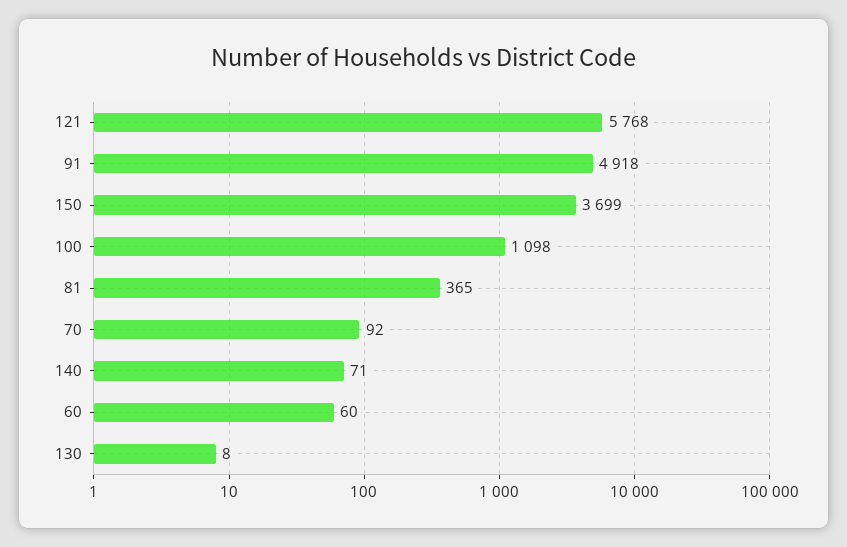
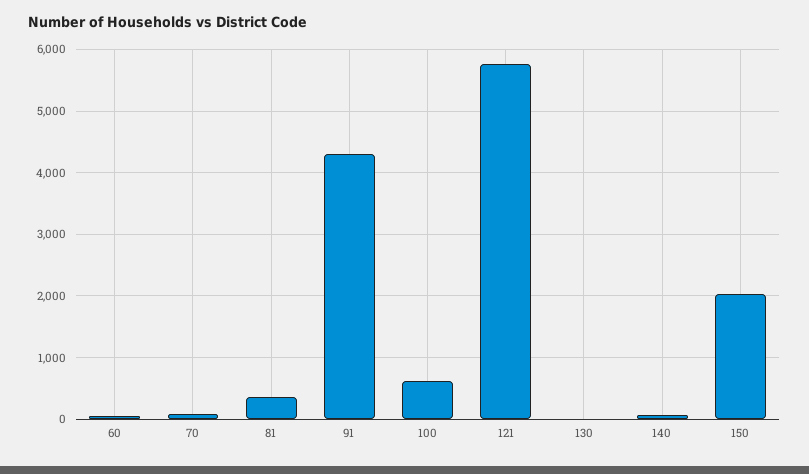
  {
    "121": 5768,
-   "91": 4918,
+   "91": 4300,
-   "150": 3699,
+   "150": 2000,
-   "100": 1098,
+   "100": 600,
    "81": 365,
    "70": 92,
    "140": 71,
    "60": 60,
    "130": 8
  }

